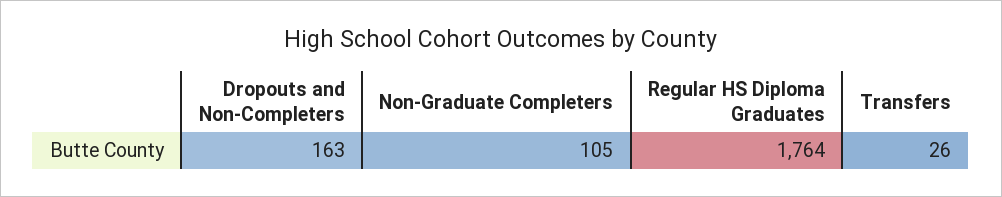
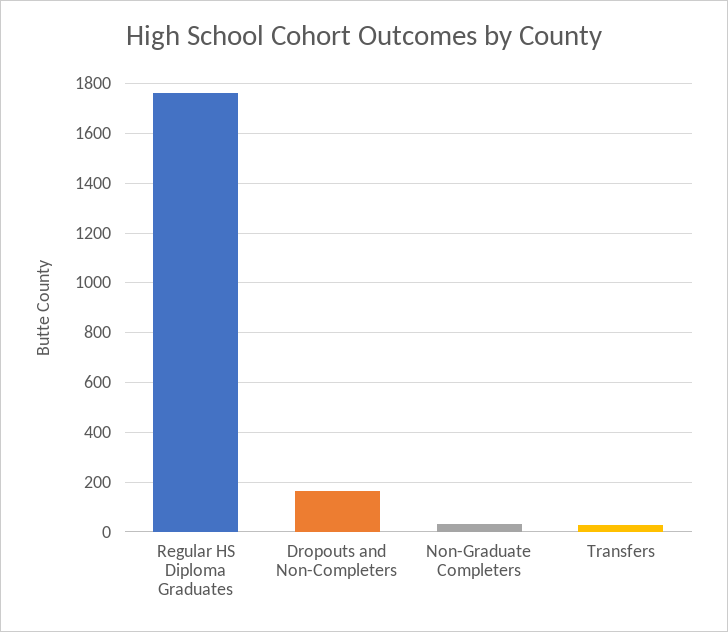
  {
    "Dropouts and Non-Completers": 163,
-   "Non-Graduate Completers": 105,
+   "Non-Graduate Completers": 25,
    "Regular HS Diploma Graduates": 1764,
    "Transfers": 26
  }

